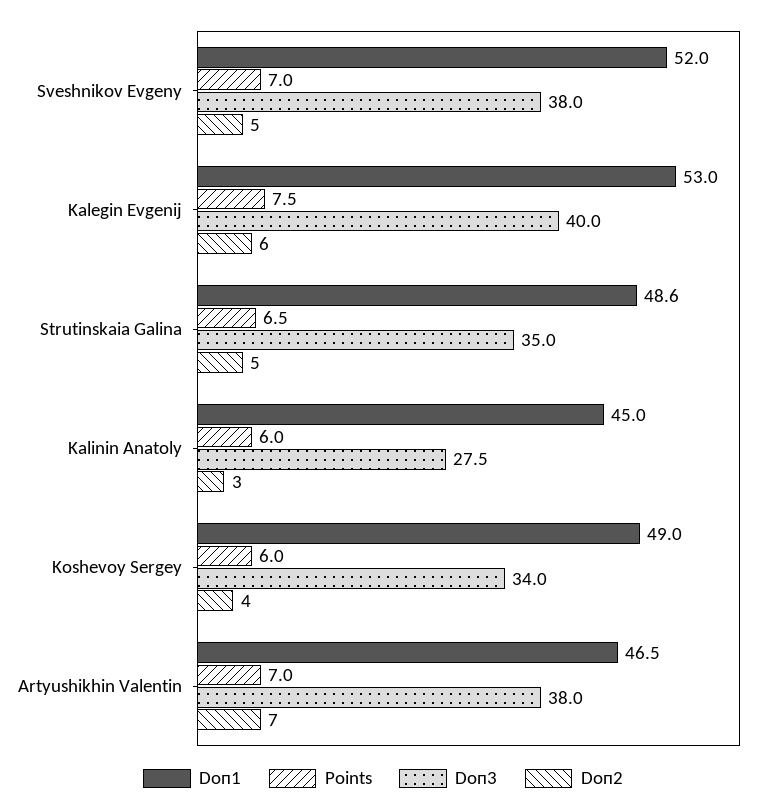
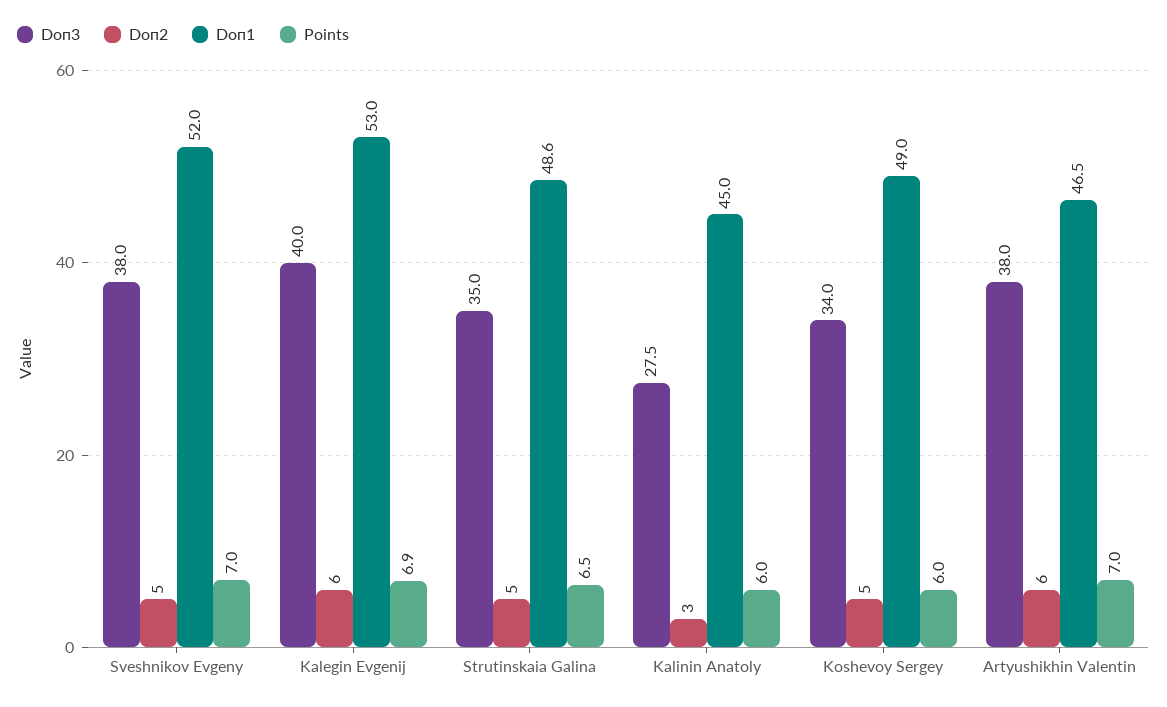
  {
    "Doп1": {
      "Sveshnikov Evgeny": 52,
      "Kalegin Evgenij": 53,
      "Strutinskaia Galina": 48.6,
      "Kalinin Anatoly": 45,
      "Koshevoy Sergey": 49,
      "Artyushikhin Valentin": 46.5
    },
    "Points": {
      "Sveshnikov Evgeny": 7,
-     "Kalegin Evgenij": 7.5,
+     "Kalegin Evgenij": 6.9,
      "Strutinskaia Galina": 6.5,
      "Kalinin Anatoly": 6,
      "Koshevoy Sergey": 6,
      "Artyushikhin Valentin": 7
    },
    "Doп3": {
      "Sveshnikov Evgeny": 38,
      "Kalegin Evgenij": 40,
      "Strutinskaia Galina": 35,
      "Kalinin Anatoly": 27.5,
      "Koshevoy Sergey": 34,
      "Artyushikhin Valentin": 38
    },
    "Doп2": {
      "Sveshnikov Evgeny": 5,
      "Kalegin Evgenij": 6,
      "Strutinskaia Galina": 5,
      "Kalinin Anatoly": 3,
-     "Koshevoy Sergey": 4,
+     "Koshevoy Sergey": 5,
-     "Artyushikhin Valentin": 7
+     "Artyushikhin Valentin": 6
    }
  }

